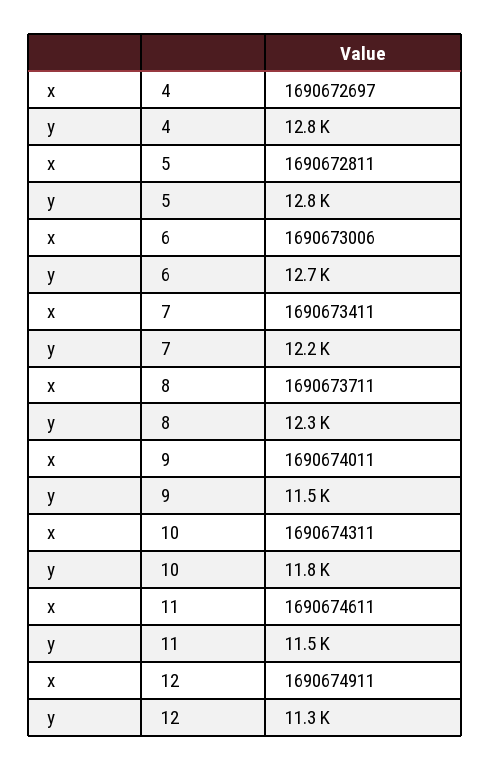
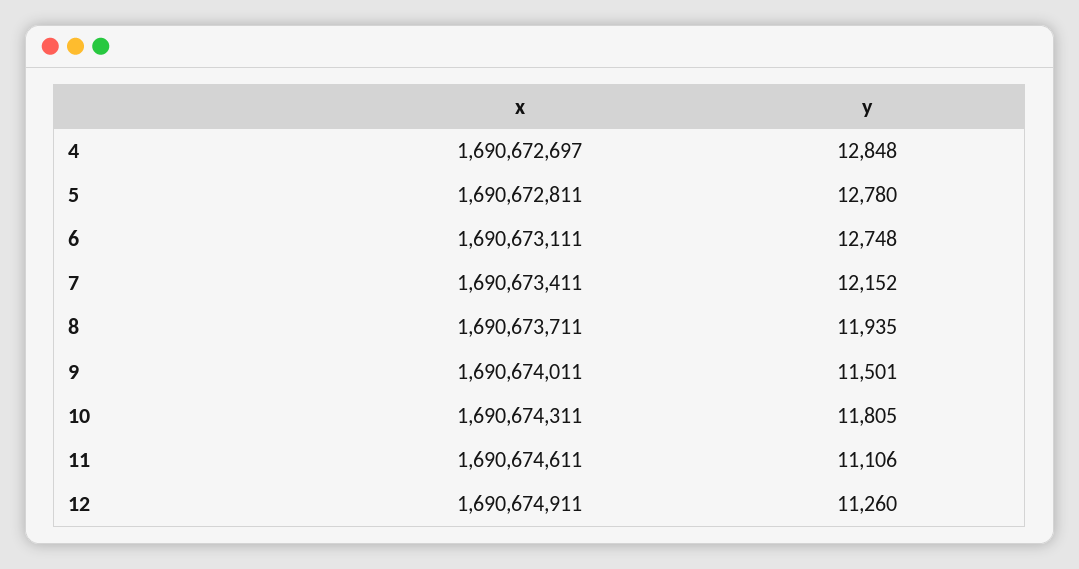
  {
    "x": {
      "4": 1690672697,
      "5": 1690672811,
-     "6": 1690673006,
+     "6": 1690673111,
      "7": 1690673411,
      "8": 1690673711,
      "9": 1690674011,
      "10": 1690674311,
      "11": 1690674611,
      "12": 1690674911
    },
    "y": {
      "4": 12848,
      "5": 12780,
      "6": 12748,
      "7": 12152,
-     "8": 12300,
+     "8": 11935,
      "9": 11501,
      "10": 11805,
-     "11": 11500,
+     "11": 11106,
      "12": 11260
    }
  }

